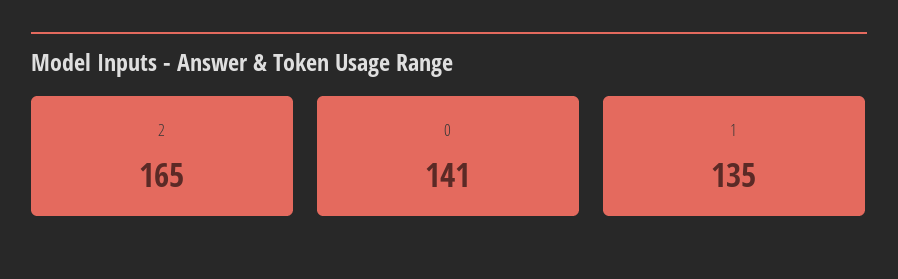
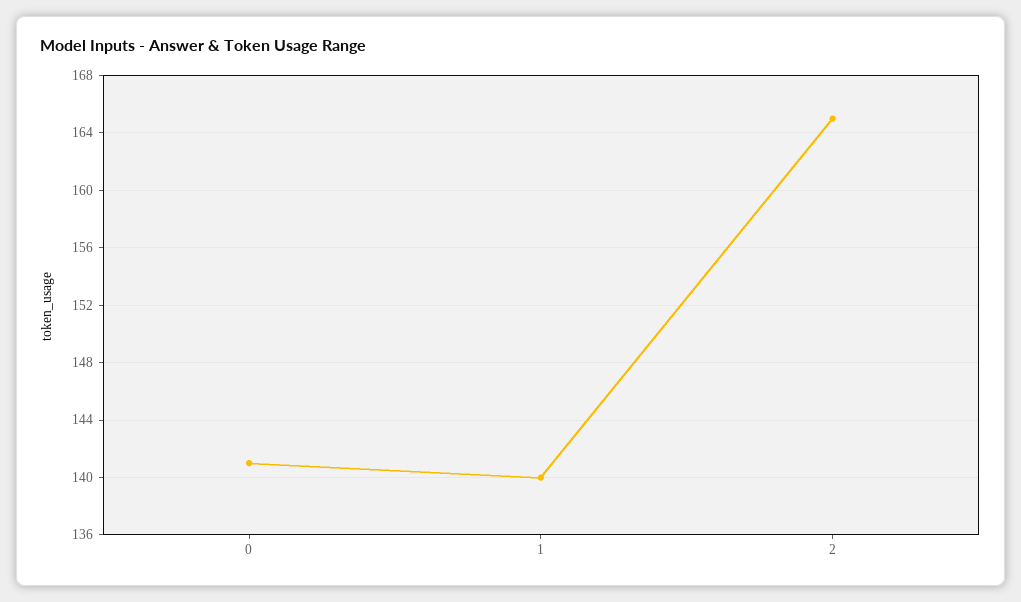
  {
    "2": 165,
    "0": 141,
-   "1": 135
+   "1": 140
  }

